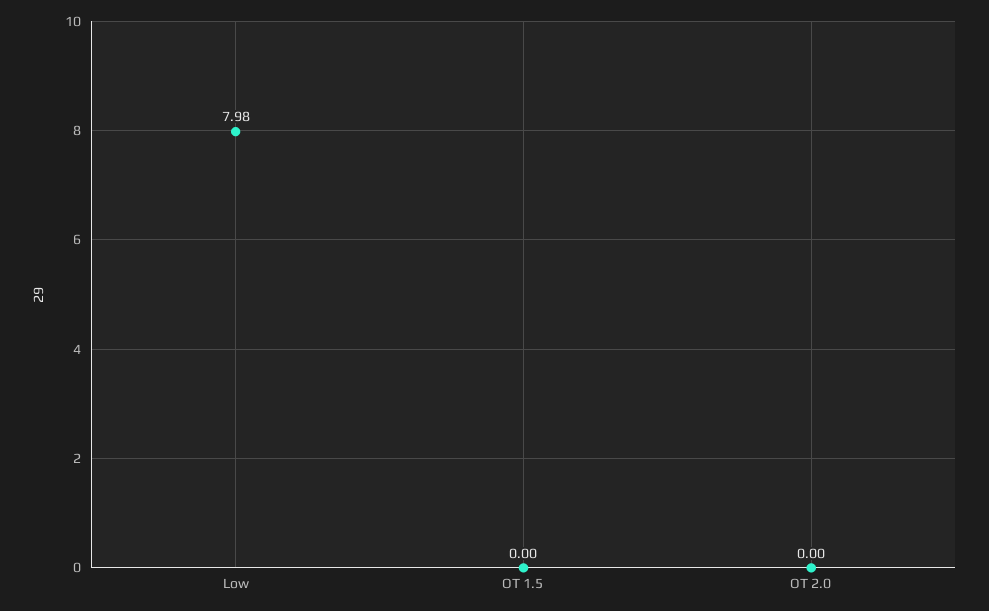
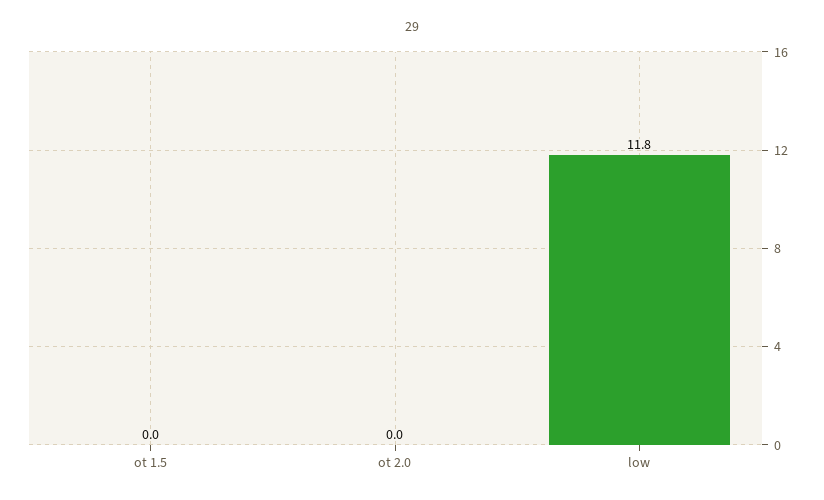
  {
-   "Low": 7.98,
+   "Low": 11.8,
    "OT 1.5": 0,
    "OT 2.0": 0
  }

